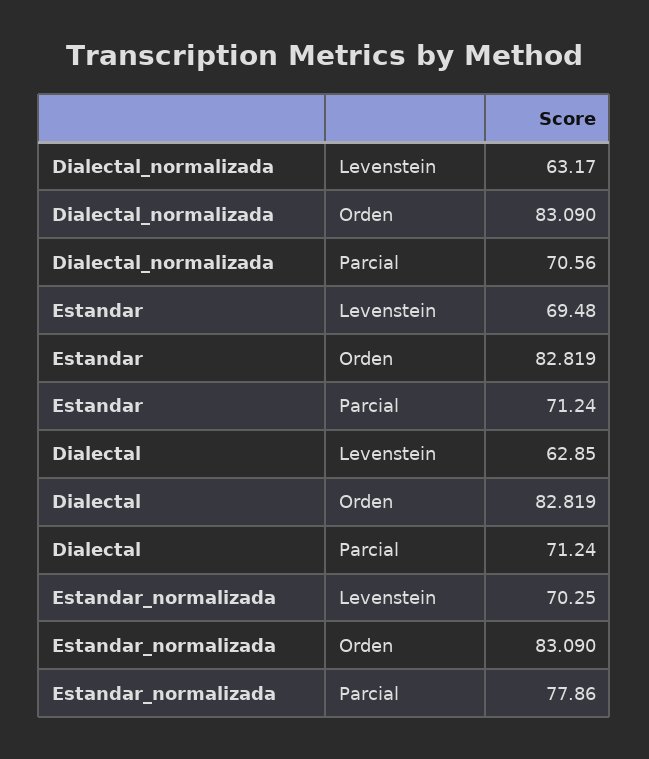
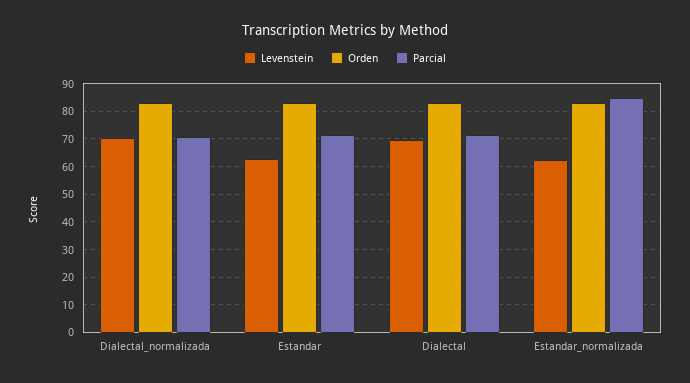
  {
    "Levenstein": {
-     "Dialectal_normalizada": 63.17,
+     "Dialectal_normalizada": 70,
-     "Estandar": 69.48,
+     "Estandar": 62.5,
-     "Dialectal": 62.85,
+     "Dialectal": 70,
-     "Estandar_normalizada": 70.25
+     "Estandar_normalizada": 62.5
    },
    "Orden": {
      "Dialectal_normalizada": 83.09,
      "Estandar": 82.819,
      "Dialectal": 82.819,
      "Estandar_normalizada": 83.09
    },
    "Parcial": {
      "Dialectal_normalizada": 70.56,
      "Estandar": 71.24,
      "Dialectal": 71.24,
-     "Estandar_normalizada": 77.86
+     "Estandar_normalizada": 85
    }
  }

